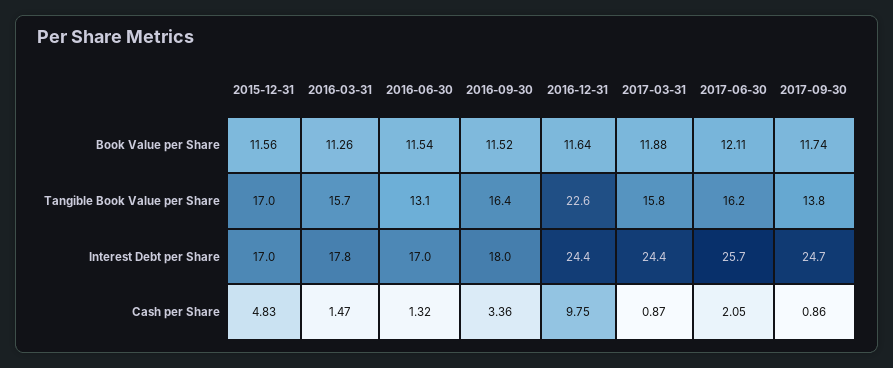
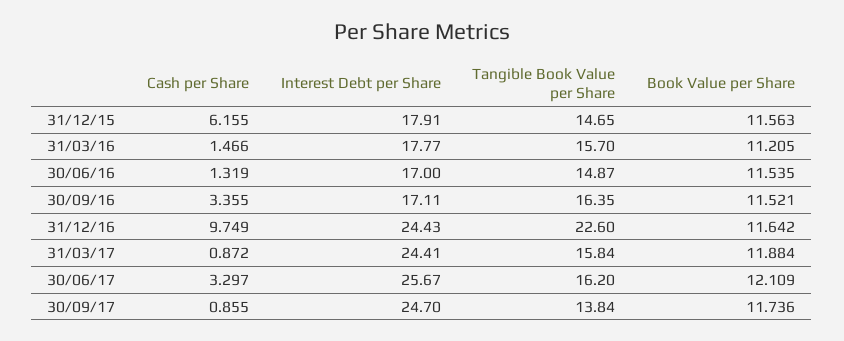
  {
    "2015-12-31": {
      "Book Value per Share": 11.563,
-     "Tangible Book Value per Share": 17,
+     "Tangible Book Value per Share": 14.65,
-     "Interest Debt per Share": 17,
+     "Interest Debt per Share": 17.91,
-     "Cash per Share": 4.83
+     "Cash per Share": 6.155
    },
    "2016-03-31": {
-     "Book Value per Share": 11.26,
+     "Book Value per Share": 11.205,
      "Tangible Book Value per Share": 15.7,
      "Interest Debt per Share": 17.77,
      "Cash per Share": 1.466
    },
    "2016-06-30": {
      "Book Value per Share": 11.535,
-     "Tangible Book Value per Share": 13.1,
+     "Tangible Book Value per Share": 14.87,
      "Interest Debt per Share": 17,
      "Cash per Share": 1.319
    },
    "2016-09-30": {
      "Book Value per Share": 11.521,
      "Tangible Book Value per Share": 16.35,
-     "Interest Debt per Share": 18,
+     "Interest Debt per Share": 17.11,
      "Cash per Share": 3.355
    },
    "2016-12-31": {
      "Book Value per Share": 11.642,
      "Tangible Book Value per Share": 22.6,
      "Interest Debt per Share": 24.43,
      "Cash per Share": 9.749
    },
    "2017-03-31": {
      "Book Value per Share": 11.884,
      "Tangible Book Value per Share": 15.84,
      "Interest Debt per Share": 24.41,
      "Cash per Share": 0.872
    },
    "2017-06-30": {
      "Book Value per Share": 12.109,
      "Tangible Book Value per Share": 16.2,
      "Interest Debt per Share": 25.67,
-     "Cash per Share": 2.05
+     "Cash per Share": 3.297
    },
    "2017-09-30": {
      "Book Value per Share": 11.736,
      "Tangible Book Value per Share": 13.84,
      "Interest Debt per Share": 24.7,
      "Cash per Share": 0.855
    }
  }

